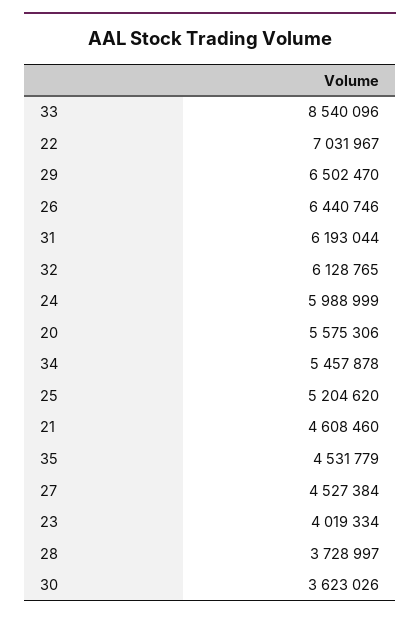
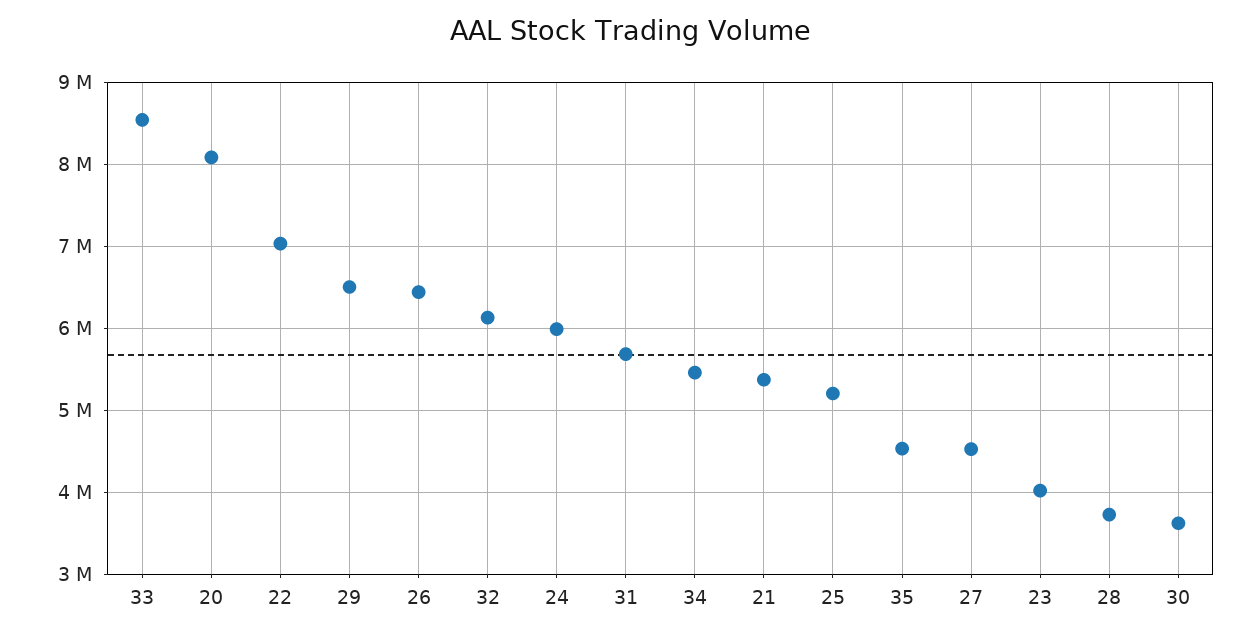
  {
    "33": 8540096,
    "22": 7031967,
    "29": 6502470,
    "26": 6440746,
-   "31": 6193044,
+   "31": 5700000,
    "32": 6128765,
    "24": 5988999,
-   "20": 5575306,
+   "20": 8100000,
    "34": 5457878,
    "25": 5204620,
-   "21": 4608460,
+   "21": 5400000,
    "35": 4531779,
    "27": 4527384,
    "23": 4019334,
    "28": 3728997,
    "30": 3623026
  }

